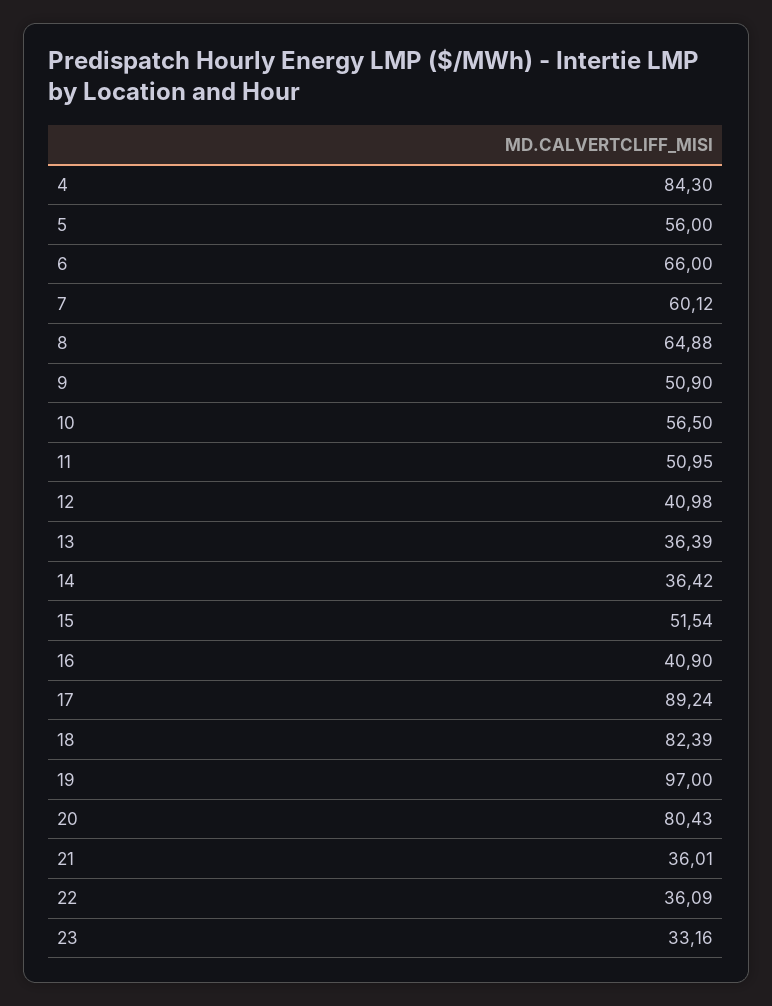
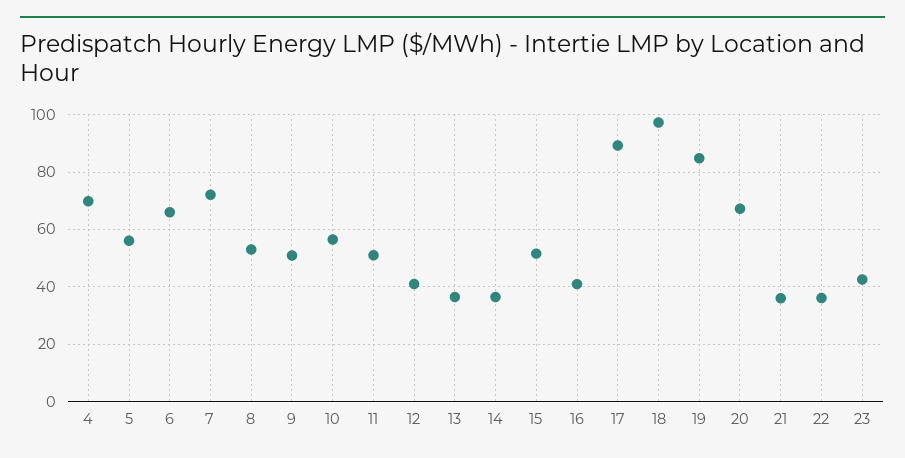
  {
-   "4": 84.3,
+   "4": 70,
    "5": 56,
    "6": 66,
-   "7": 60.12,
+   "7": 72.5,
-   "8": 64.88,
+   "8": 52.5,
    "9": 50.9,
    "10": 56.5,
    "11": 50.95,
    "12": 40.98,
    "13": 36.39,
    "14": 36.42,
    "15": 51.54,
    "16": 40.9,
    "17": 89.24,
-   "18": 82.39,
+   "18": 97.5,
-   "19": 97,
+   "19": 85,
-   "20": 80.43,
+   "20": 67.5,
    "21": 36.01,
    "22": 36.09,
-   "23": 33.16
+   "23": 42.5
  }

